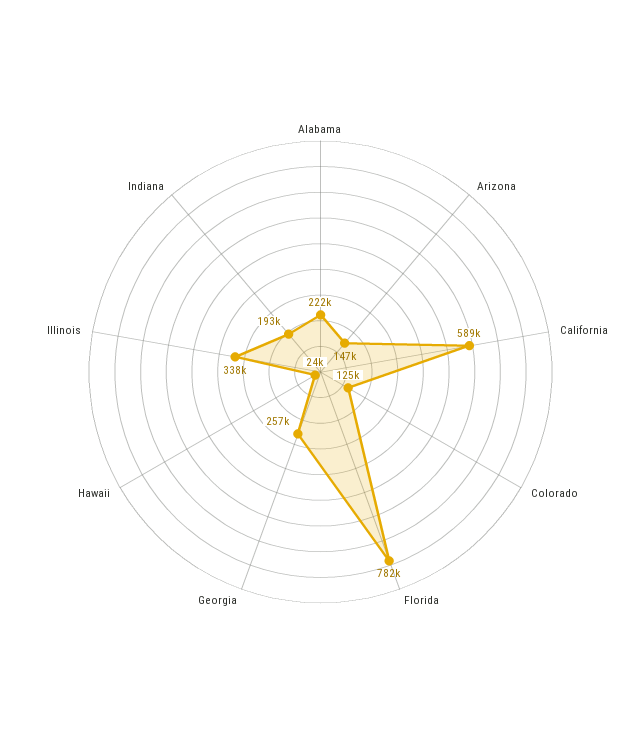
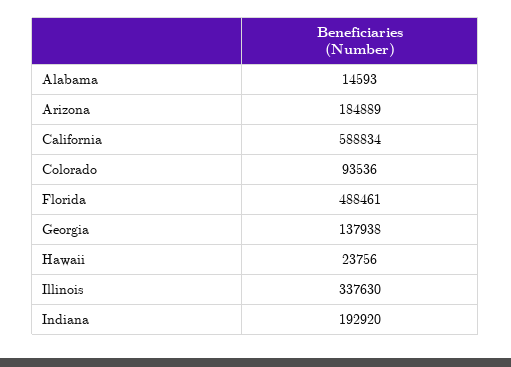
  {
-   "Alabama": 222000,
+   "Alabama": 14593,
-   "Arizona": 147000,
+   "Arizona": 184889,
    "California": 588834,
-   "Colorado": 125000,
+   "Colorado": 93536,
-   "Florida": 782000,
+   "Florida": 488461,
-   "Georgia": 257000,
+   "Georgia": 137938,
    "Hawaii": 23756,
    "Illinois": 337630,
    "Indiana": 192920
  }

